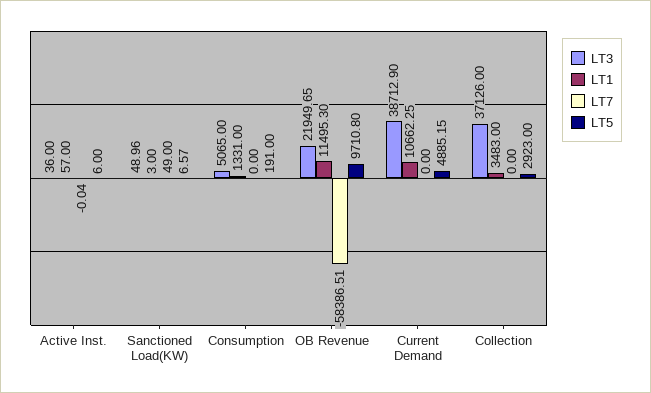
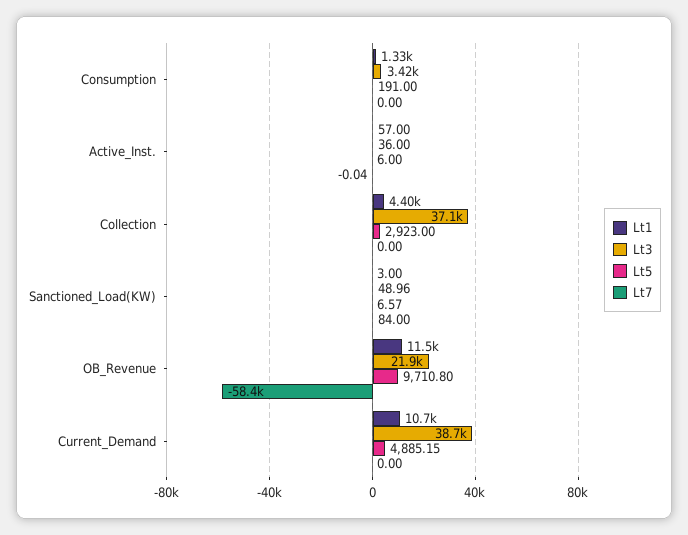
  {
    "LT3": {
      "Active Inst.": 36,
      "Sanctioned Load(KW)": 48.96,
-     "Consumption": 5065,
+     "Consumption": 3420,
      "OB Revenue": 21949.65,
      "Current Demand": 38712.9,
      "Collection": 37126
    },
    "LT1": {
      "Active Inst.": 57,
      "Sanctioned Load(KW)": 3,
      "Consumption": 1331,
      "OB Revenue": 11495.3,
      "Current Demand": 10662.25,
-     "Collection": 3483
+     "Collection": 4400
    },
    "LT7": {
      "Active Inst.": -0.04,
-     "Sanctioned Load(KW)": 49,
+     "Sanctioned Load(KW)": 84,
      "Consumption": 0,
      "OB Revenue": -58386.51,
      "Current Demand": 0,
      "Collection": 0
    },
    "LT5": {
      "Active Inst.": 6,
      "Sanctioned Load(KW)": 6.57,
      "Consumption": 191,
      "OB Revenue": 9710.8,
      "Current Demand": 4885.15,
      "Collection": 2923
    }
  }

